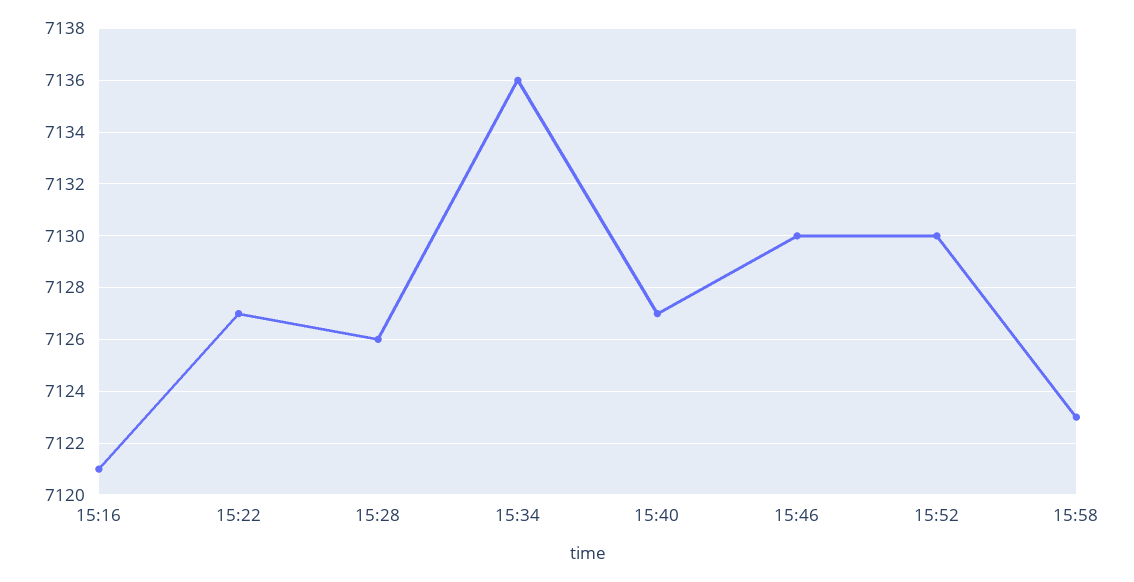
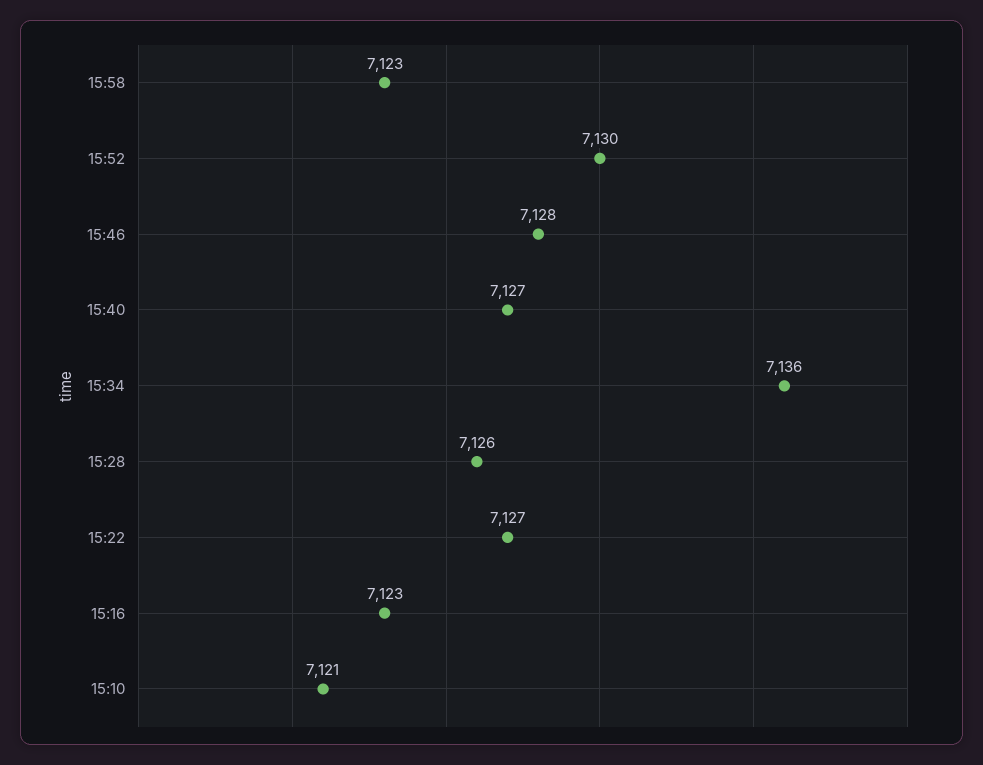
  {
-   "15:16": 7121,
+   "15:16": 7123,
    "15:22": 7127,
    "15:28": 7126,
    "15:34": 7136,
    "15:40": 7127,
-   "15:46": 7130,
+   "15:46": 7128,
    "15:52": 7130,
-   "15:58": 7123
+   "15:58": 7123,
+   "15:10": 7121
  }

